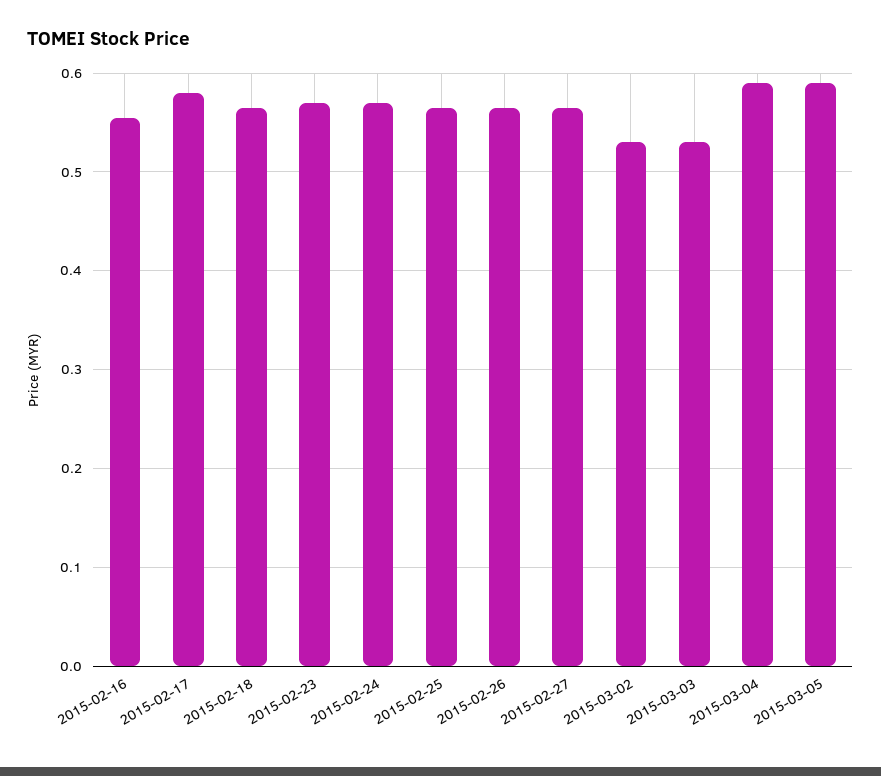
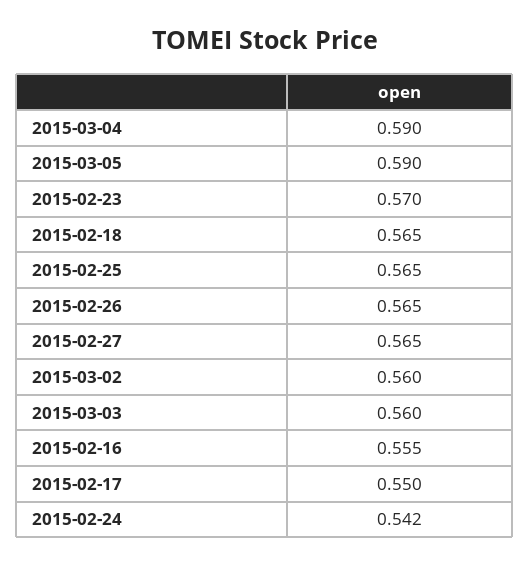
  {
    "2015-02-16": 0.555,
-   "2015-02-17": 0.58,
+   "2015-02-17": 0.55,
    "2015-02-18": 0.565,
    "2015-02-23": 0.57,
-   "2015-02-24": 0.57,
+   "2015-02-24": 0.542,
    "2015-02-25": 0.565,
    "2015-02-26": 0.565,
    "2015-02-27": 0.565,
-   "2015-03-02": 0.53,
+   "2015-03-02": 0.56,
-   "2015-03-03": 0.53,
+   "2015-03-03": 0.56,
    "2015-03-04": 0.59,
    "2015-03-05": 0.59
  }

